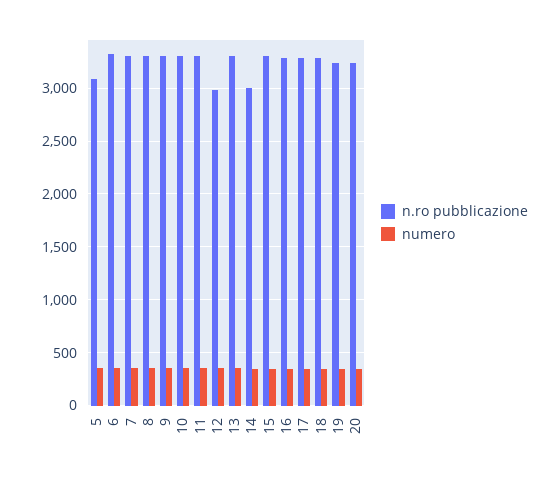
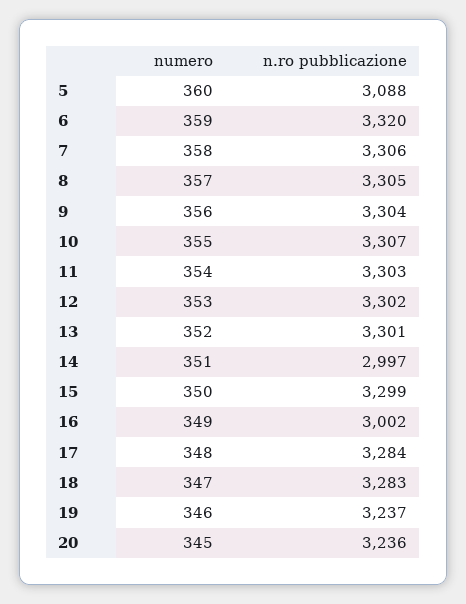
  {
    "n.ro pubblicazione": {
      "5": 3088,
      "6": 3320,
      "7": 3306,
      "8": 3305,
      "9": 3304,
      "10": 3307,
      "11": 3303,
-     "12": 3000,
+     "12": 3302,
      "13": 3301,
      "14": 2997,
      "15": 3299,
-     "16": 3300,
+     "16": 3002,
      "17": 3284,
      "18": 3283,
      "19": 3237,
      "20": 3236
    },
    "numero": {
      "5": 360,
      "6": 359,
      "7": 358,
      "8": 357,
      "9": 356,
      "10": 355,
      "11": 354,
      "12": 353,
      "13": 352,
      "14": 351,
      "15": 350,
      "16": 349,
      "17": 348,
      "18": 347,
      "19": 346,
      "20": 345
    }
  }

